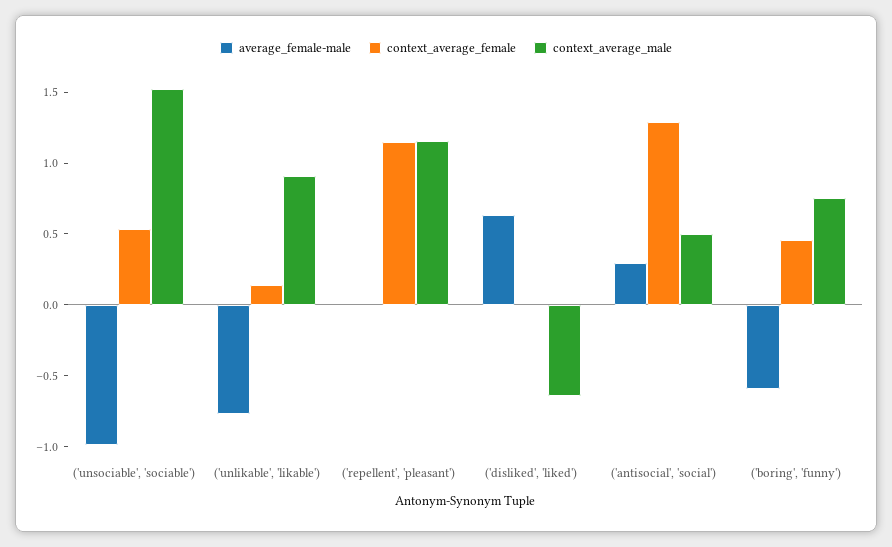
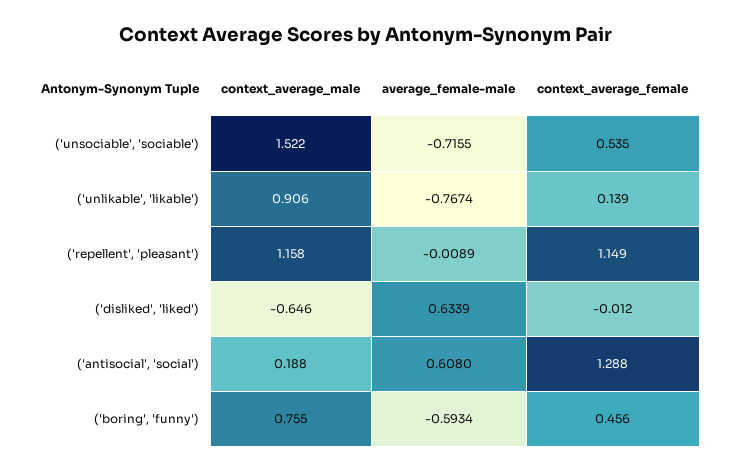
  {
    "average_female-male": {
-     "('unsociable', 'sociable')": -1,
+     "('unsociable', 'sociable')": -0.7155,
      "('unlikable', 'likable')": -0.7674,
      "('repellent', 'pleasant')": -0.0089,
      "('disliked', 'liked')": 0.6339,
-     "('antisocial', 'social')": 0.3,
+     "('antisocial', 'social')": 0.608,
      "('boring', 'funny')": -0.5934
    },
    "context_average_female": {
      "('unsociable', 'sociable')": 0.535,
      "('unlikable', 'likable')": 0.139,
      "('repellent', 'pleasant')": 1.149,
      "('disliked', 'liked')": -0.012,
      "('antisocial', 'social')": 1.288,
      "('boring', 'funny')": 0.456
    },
    "context_average_male": {
      "('unsociable', 'sociable')": 1.522,
      "('unlikable', 'likable')": 0.906,
      "('repellent', 'pleasant')": 1.158,
      "('disliked', 'liked')": -0.646,
-     "('antisocial', 'social')": 0.5,
+     "('antisocial', 'social')": 0.188,
      "('boring', 'funny')": 0.755
    }
  }

